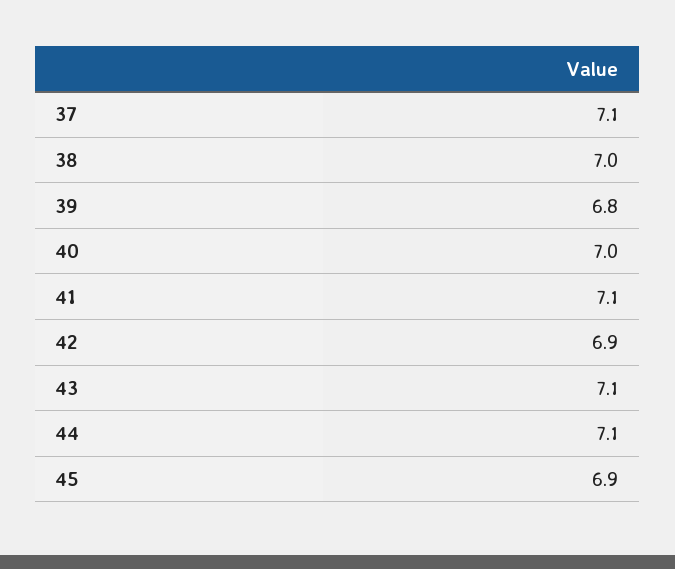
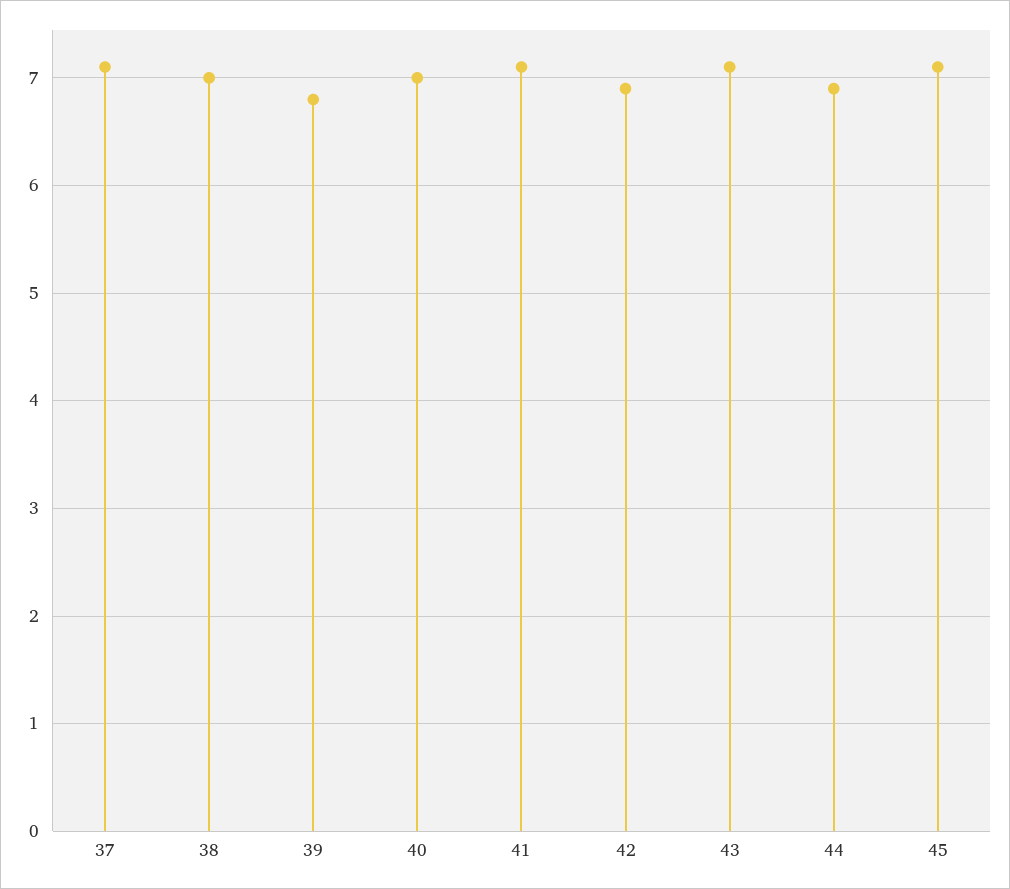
  {
    "37": 7.1,
    "38": 7,
    "39": 6.8,
    "40": 7,
    "41": 7.1,
    "42": 6.9,
    "43": 7.1,
-   "44": 7.1,
+   "44": 6.9,
-   "45": 6.9
+   "45": 7.1
  }

